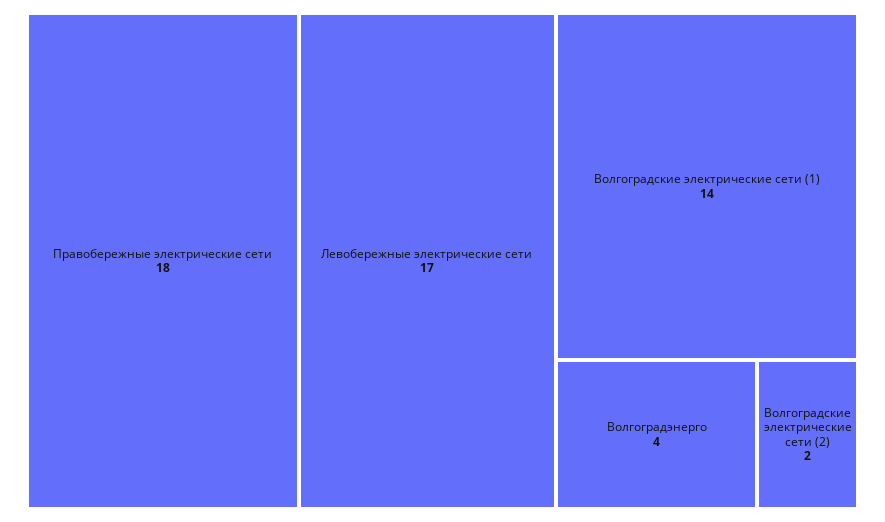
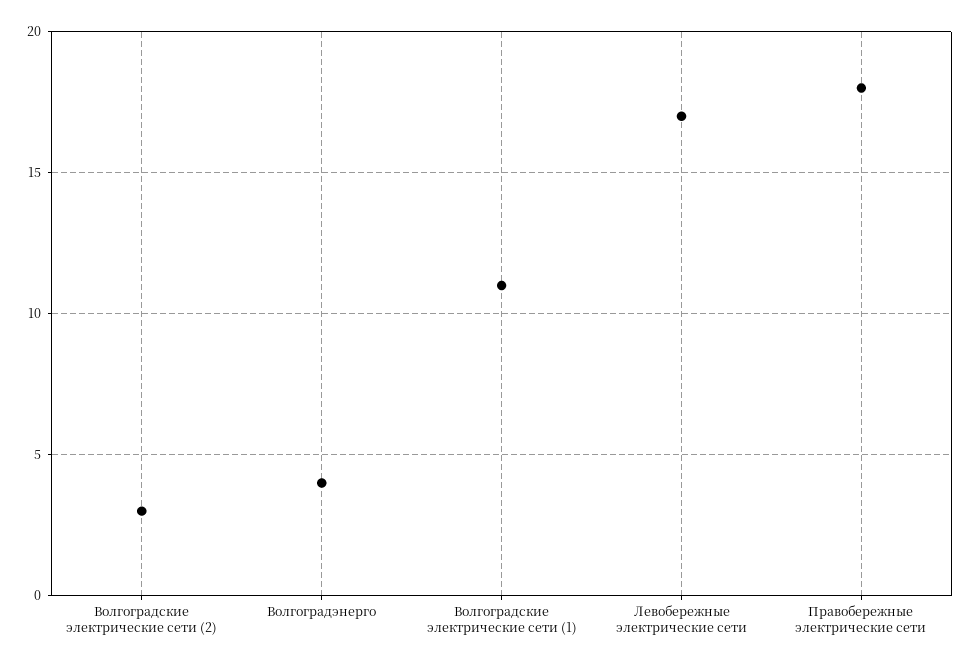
  {
    "Правобережные электрические сети": 18,
    "Левобережные электрические сети": 17,
-   "Волгоградские электрические сети (1)": 14,
+   "Волгоградские электрические сети (1)": 11,
    "Волгоградэнерго": 4,
-   "Волгоградские электрические сети (2)": 2
+   "Волгоградские электрические сети (2)": 3
  }

